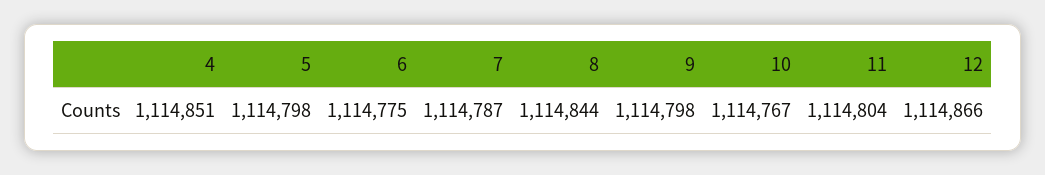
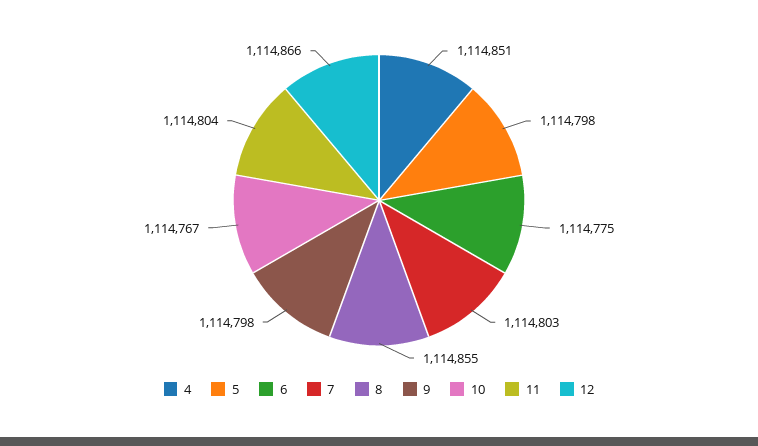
  {
    "4": 1114851,
    "5": 1114798,
    "6": 1114775,
-   "7": 1114787,
+   "7": 1114803,
-   "8": 1114844,
+   "8": 1114855,
    "9": 1114798,
    "10": 1114767,
    "11": 1114804,
    "12": 1114866
  }

